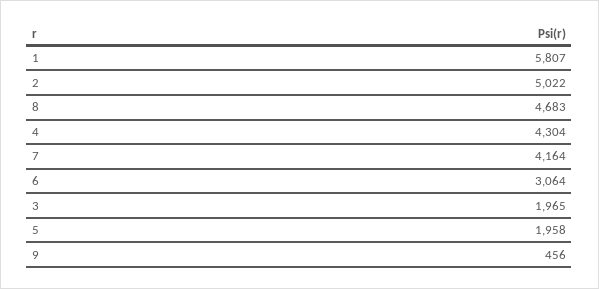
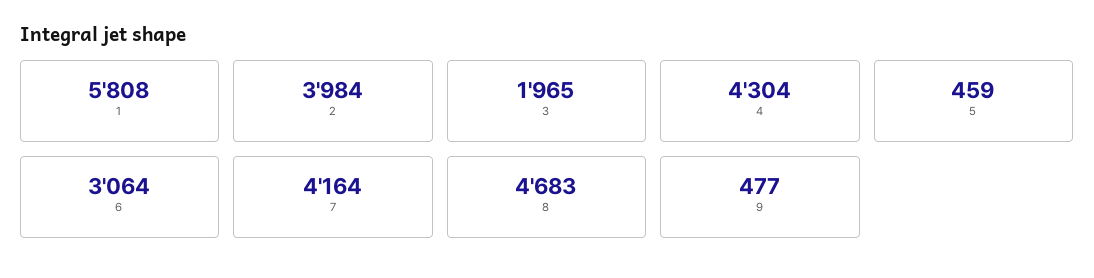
  {
-   "1": 5807,
+   "1": 5808,
-   "2": 5022,
+   "2": 3984,
    "8": 4683,
    "4": 4304,
    "7": 4164,
    "6": 3064,
    "3": 1965,
-   "5": 1958,
+   "5": 459,
-   "9": 456
+   "9": 477
  }

